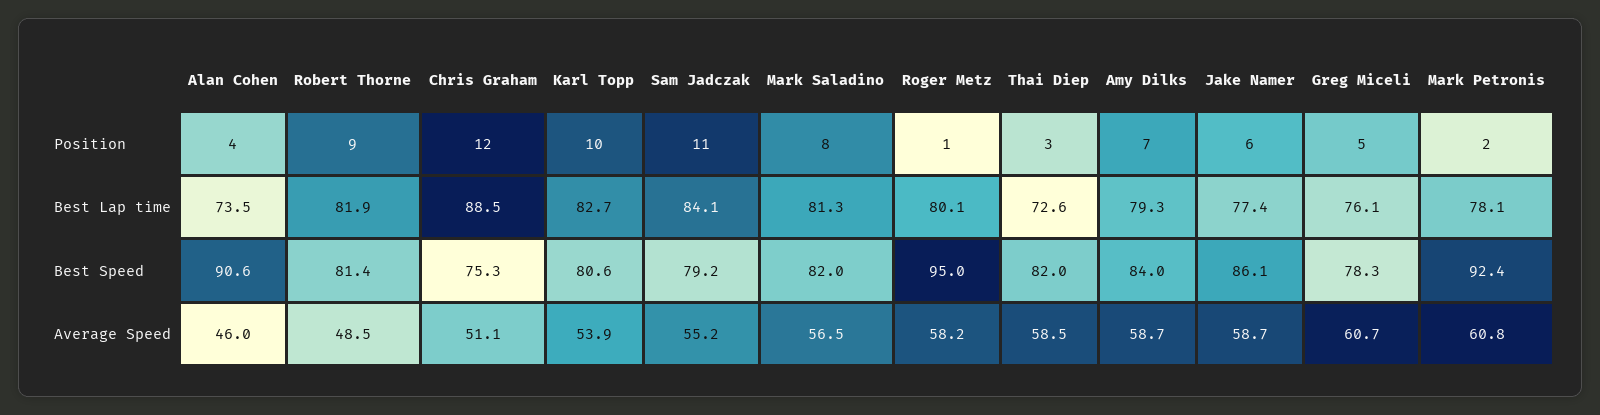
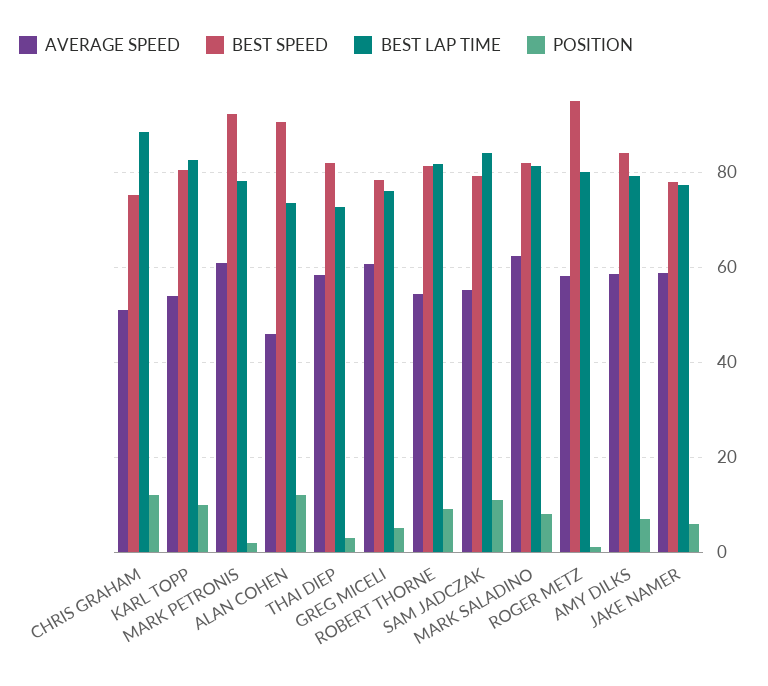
  {
    "Position": {
-     "Alan Cohen": 4,
+     "Alan Cohen": 12,
      "Robert Thorne": 9,
      "Chris Graham": 12,
      "Karl Topp": 10,
      "Sam Jadczak": 11,
      "Mark Saladino": 8,
      "Roger Metz": 1,
      "Thai Diep": 3,
      "Amy Dilks": 7,
      "Jake Namer": 6,
      "Greg Miceli": 5,
      "Mark Petronis": 2
    },
    "Best Lap time": {
      "Alan Cohen": 73.5,
      "Robert Thorne": 81.9,
      "Chris Graham": 88.5,
      "Karl Topp": 82.7,
      "Sam Jadczak": 84.1,
      "Mark Saladino": 81.3,
      "Roger Metz": 80.1,
      "Thai Diep": 72.6,
      "Amy Dilks": 79.3,
      "Jake Namer": 77.4,
      "Greg Miceli": 76.1,
      "Mark Petronis": 78.1
    },
    "Best Speed": {
      "Alan Cohen": 90.6,
      "Robert Thorne": 81.4,
      "Chris Graham": 75.3,
      "Karl Topp": 80.6,
      "Sam Jadczak": 79.2,
      "Mark Saladino": 82,
      "Roger Metz": 95,
      "Thai Diep": 82,
      "Amy Dilks": 84,
-     "Jake Namer": 86.1,
+     "Jake Namer": 78,
      "Greg Miceli": 78.3,
      "Mark Petronis": 92.4
    },
    "Average Speed": {
      "Alan Cohen": 46,
-     "Robert Thorne": 48.5,
+     "Robert Thorne": 54,
      "Chris Graham": 51.1,
      "Karl Topp": 53.9,
      "Sam Jadczak": 55.2,
-     "Mark Saladino": 56.5,
+     "Mark Saladino": 62,
      "Roger Metz": 58.2,
      "Thai Diep": 58.5,
      "Amy Dilks": 58.7,
      "Jake Namer": 58.7,
      "Greg Miceli": 60.7,
      "Mark Petronis": 60.8
    }
  }

